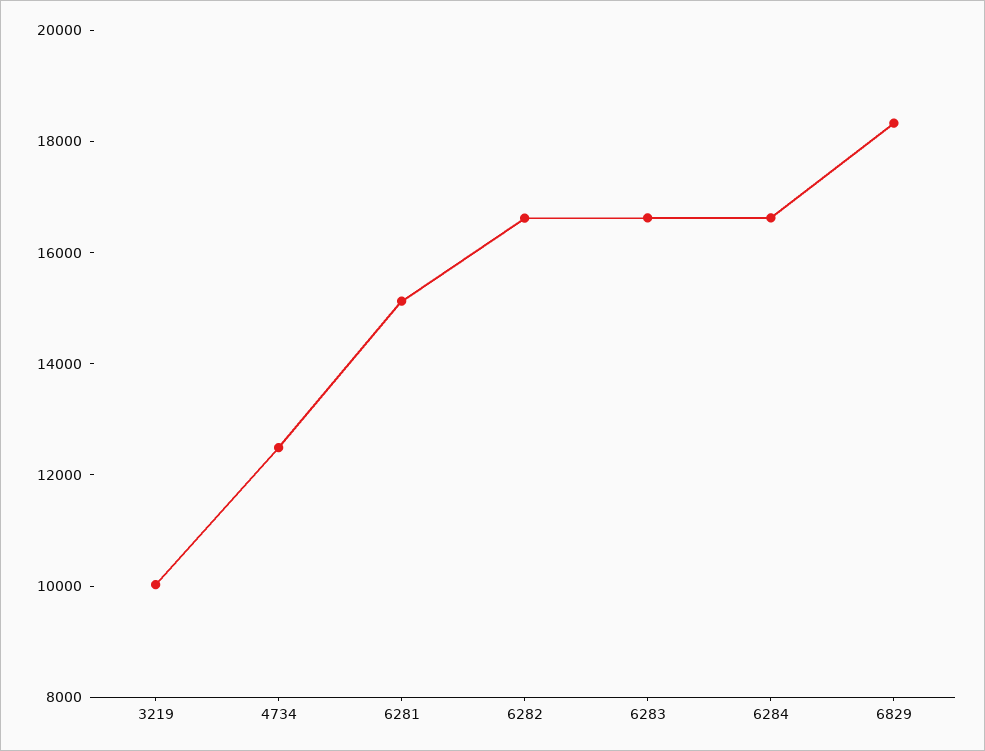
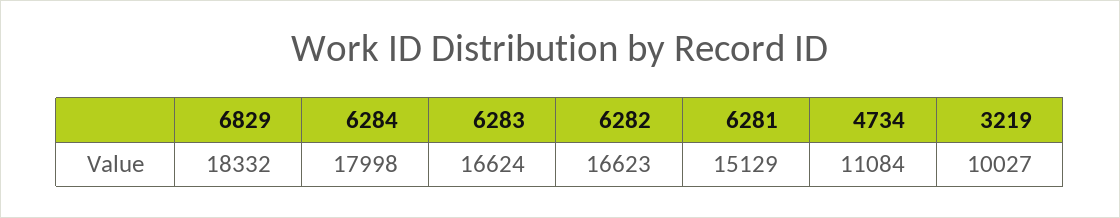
  {
    "3219": 10027,
-   "4734": 12500,
+   "4734": 11084,
    "6281": 15129,
    "6282": 16623,
    "6283": 16624,
-   "6284": 16500,
+   "6284": 17998,
    "6829": 18332
  }

